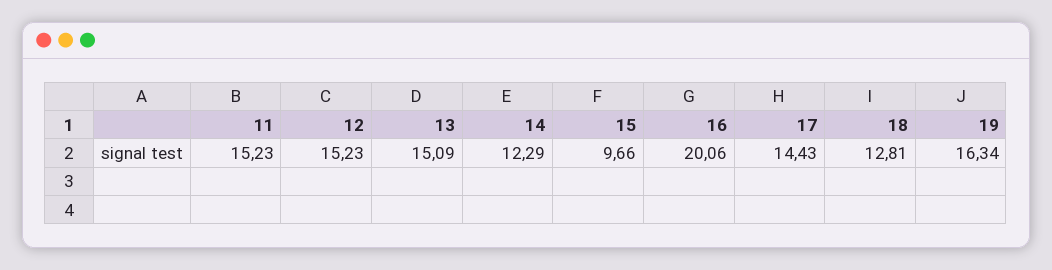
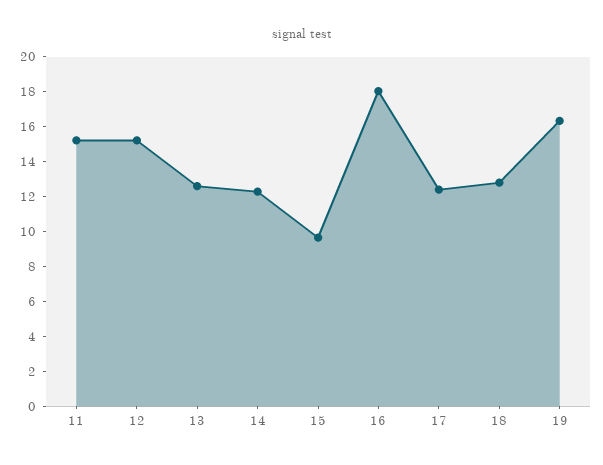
  {
    "11": 15.23,
    "12": 15.23,
-   "13": 15.09,
+   "13": 12.5,
    "14": 12.29,
    "15": 9.66,
-   "16": 20.06,
+   "16": 18,
-   "17": 14.43,
+   "17": 12.5,
    "18": 12.81,
    "19": 16.34
  }

